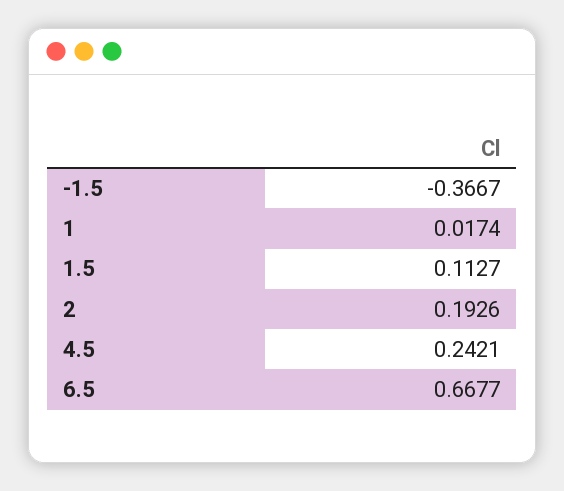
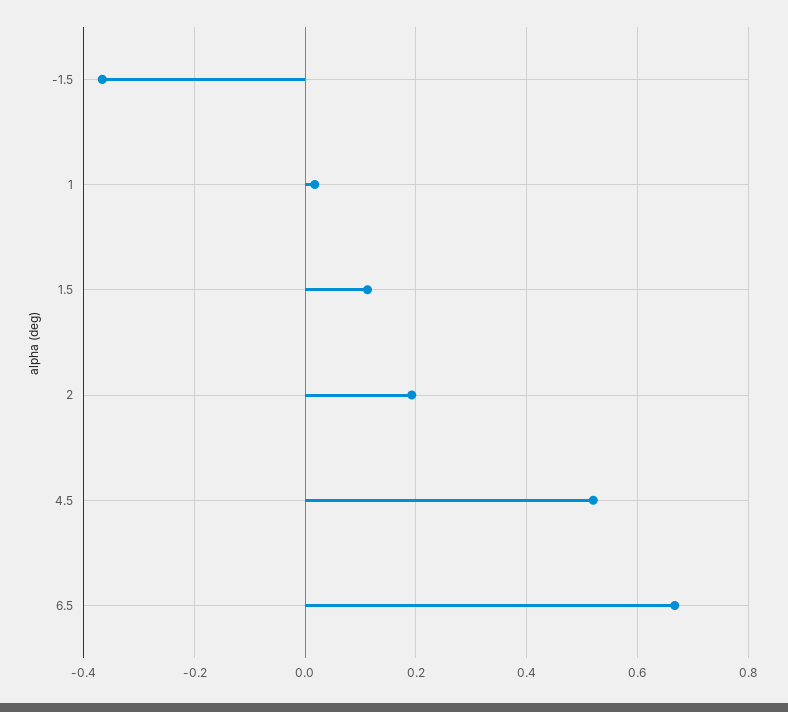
  {
    "-1.5": -0.3667,
    "1": 0.0174,
    "1.5": 0.1127,
    "2": 0.1926,
-   "4.5": 0.2421,
+   "4.5": 0.52,
    "6.5": 0.6677
  }

